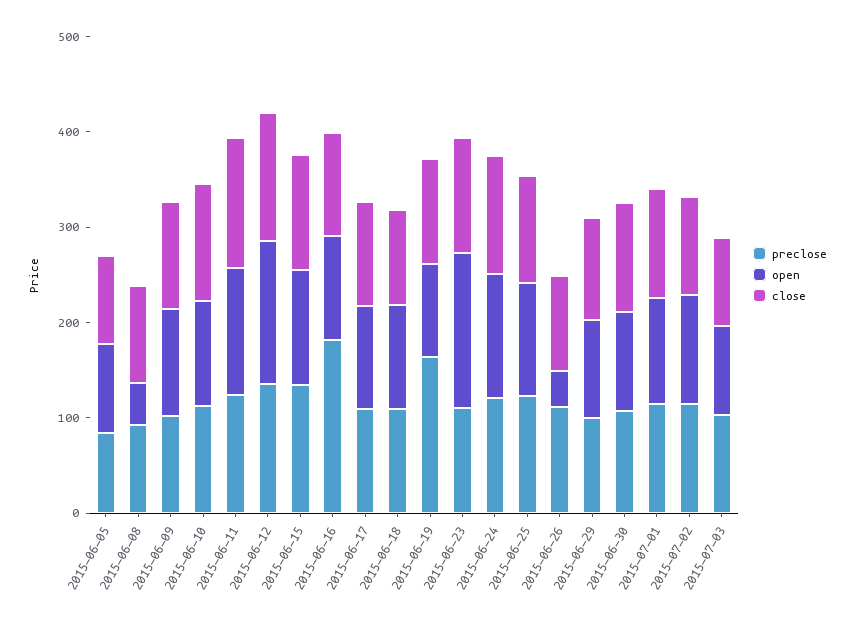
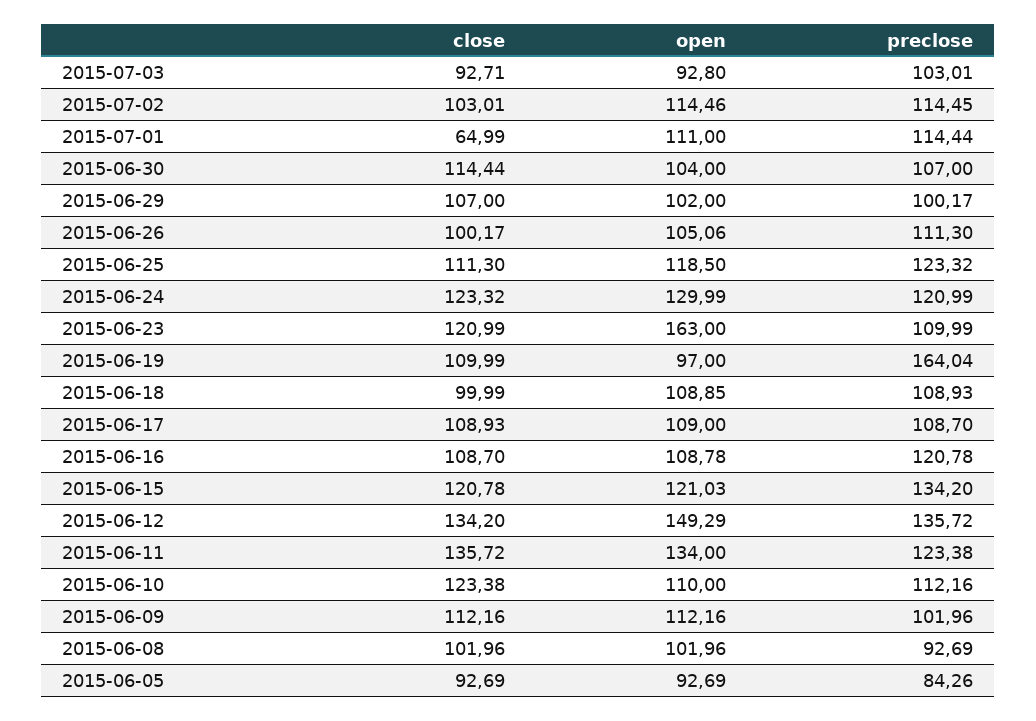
  {
    "preclose": {
      "2015-06-05": 84.26,
      "2015-06-08": 92.69,
      "2015-06-09": 101.96,
      "2015-06-10": 112.16,
      "2015-06-11": 123.38,
      "2015-06-12": 135.72,
      "2015-06-15": 134.2,
-     "2015-06-16": 180,
+     "2015-06-16": 120.78,
      "2015-06-17": 108.7,
      "2015-06-18": 108.93,
      "2015-06-19": 164.04,
      "2015-06-23": 109.99,
      "2015-06-24": 120.99,
      "2015-06-25": 123.32,
      "2015-06-26": 111.3,
      "2015-06-29": 100.17,
      "2015-06-30": 107,
      "2015-07-01": 114.44,
      "2015-07-02": 114.45,
      "2015-07-03": 103.01
    },
    "open": {
      "2015-06-05": 92.69,
-     "2015-06-08": 40,
+     "2015-06-08": 101.96,
      "2015-06-09": 112.16,
      "2015-06-10": 110,
      "2015-06-11": 134,
      "2015-06-12": 149.29,
      "2015-06-15": 121.03,
      "2015-06-16": 108.78,
      "2015-06-17": 109,
      "2015-06-18": 108.85,
      "2015-06-19": 97,
      "2015-06-23": 163,
      "2015-06-24": 129.99,
      "2015-06-25": 118.5,
-     "2015-06-26": 40,
+     "2015-06-26": 105.06,
      "2015-06-29": 102,
      "2015-06-30": 104,
      "2015-07-01": 111,
      "2015-07-02": 114.46,
      "2015-07-03": 92.8
    },
    "close": {
      "2015-06-05": 92.69,
      "2015-06-08": 101.96,
      "2015-06-09": 112.16,
      "2015-06-10": 123.38,
      "2015-06-11": 135.72,
      "2015-06-12": 134.2,
      "2015-06-15": 120.78,
      "2015-06-16": 108.7,
      "2015-06-17": 108.93,
      "2015-06-18": 99.99,
      "2015-06-19": 109.99,
      "2015-06-23": 120.99,
      "2015-06-24": 123.32,
      "2015-06-25": 111.3,
      "2015-06-26": 100.17,
      "2015-06-29": 107,
      "2015-06-30": 114.44,
-     "2015-07-01": 120,
+     "2015-07-01": 64.99,
      "2015-07-02": 103.01,
      "2015-07-03": 92.71
    }
  }

